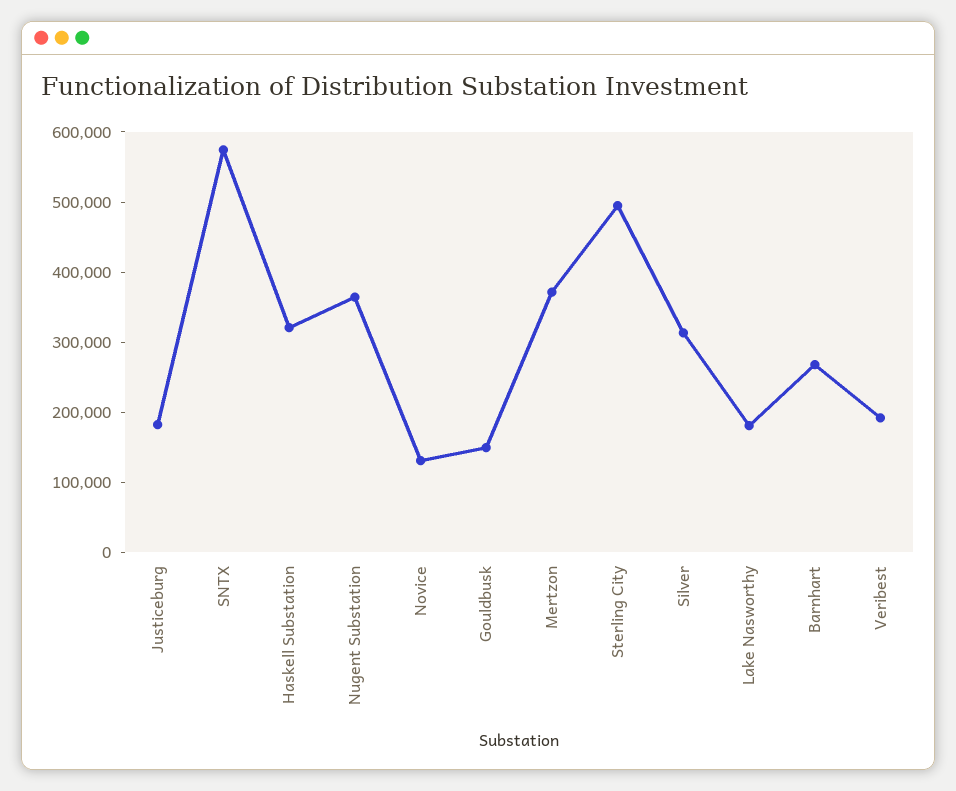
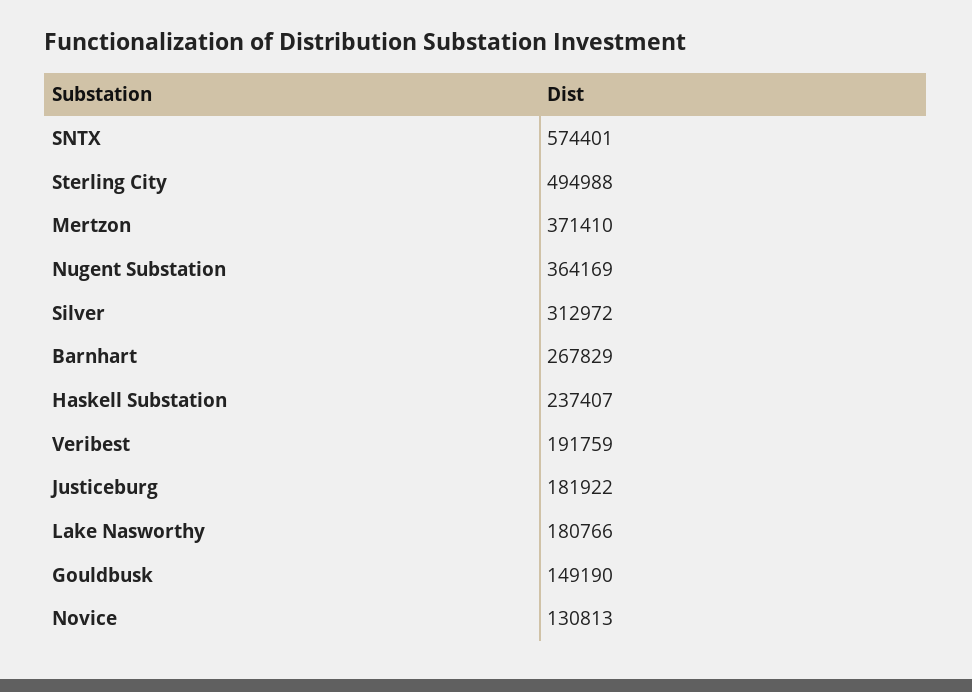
  {
    "Justiceburg": 181922,
    "SNTX": 574401,
-   "Haskell Substation": 320000,
+   "Haskell Substation": 237407,
    "Nugent Substation": 364169,
    "Novice": 130813,
    "Gouldbusk": 149190,
    "Mertzon": 371410,
    "Sterling City": 494988,
    "Silver": 312972,
    "Lake Nasworthy": 180766,
    "Barnhart": 267829,
    "Veribest": 191759
  }

